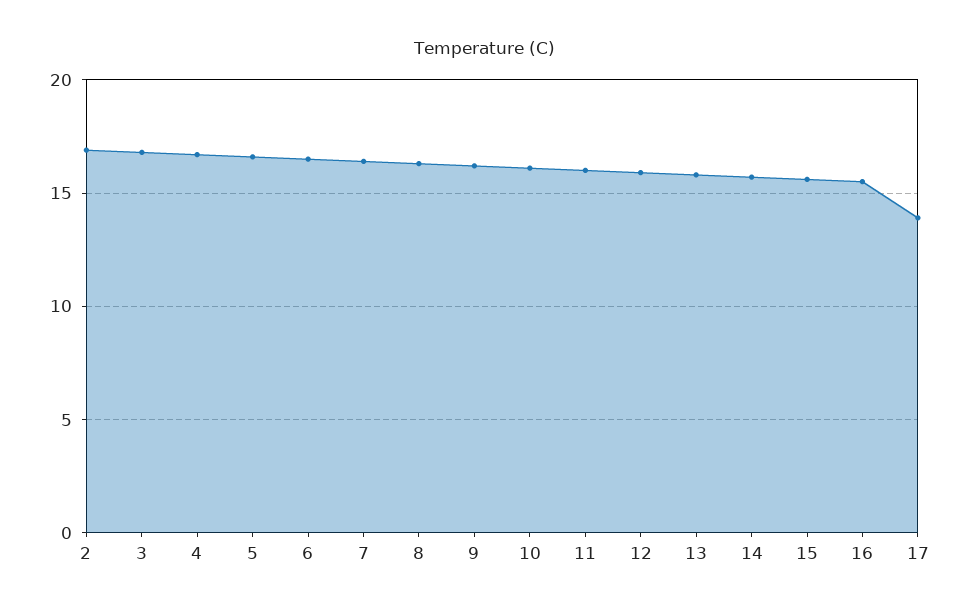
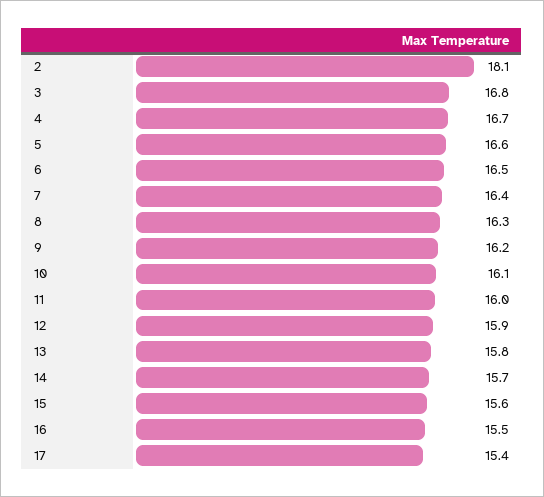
  {
-   "2": 17,
+   "2": 18.1,
    "3": 16.8,
    "4": 16.7,
    "5": 16.6,
    "6": 16.5,
    "7": 16.4,
    "8": 16.3,
    "9": 16.2,
    "10": 16.1,
    "11": 16,
    "12": 15.9,
    "13": 15.8,
    "14": 15.7,
    "15": 15.6,
    "16": 15.5,
-   "17": 14
+   "17": 15.4
  }

